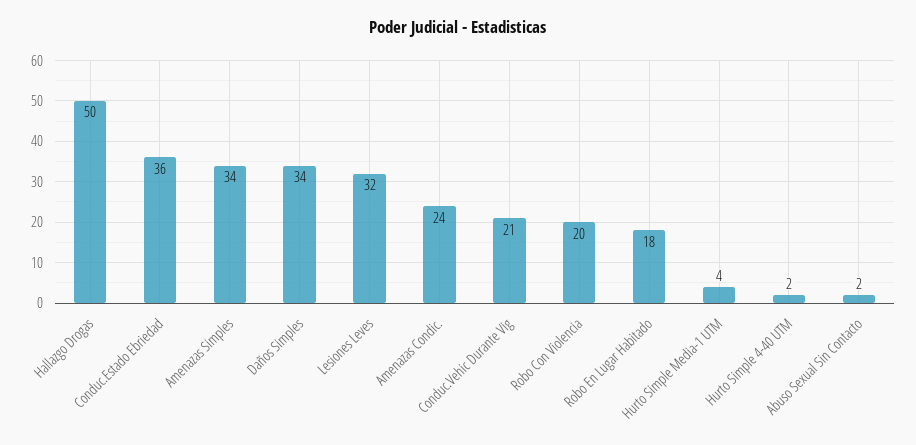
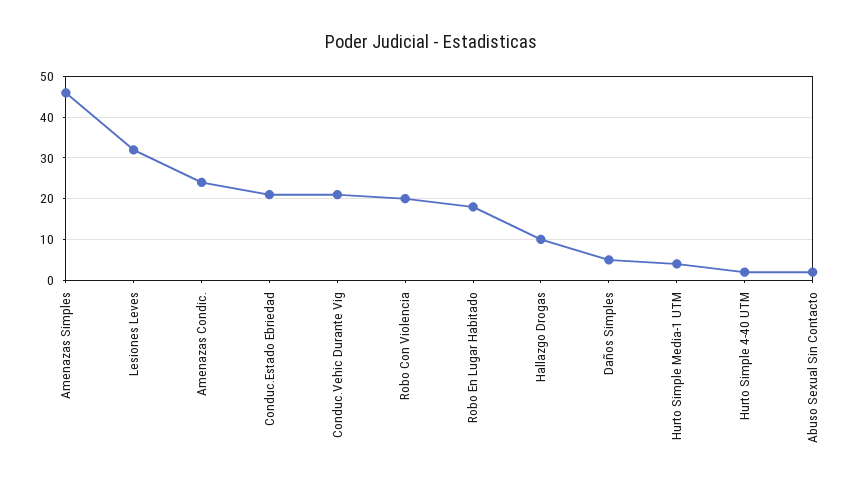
  {
-   "Hallazgo Drogas": 50,
+   "Hallazgo Drogas": 10,
-   "Conduc.Estado Ebriedad": 36,
+   "Conduc.Estado Ebriedad": 20,
-   "Amenazas Simples": 34,
+   "Amenazas Simples": 45,
-   "Daños Simples": 34,
+   "Daños Simples": 5,
    "Lesiones Leves": 32,
    "Amenazas Condic.": 24,
    "Conduc.Vehic Durante Vig": 21,
    "Robo Con Violencia": 20,
    "Robo En Lugar Habitado": 18,
    "Hurto Simple Media-1 UTM": 4,
    "Hurto Simple 4-40 UTM": 2,
    "Abuso Sexual Sin Contacto": 2
  }

